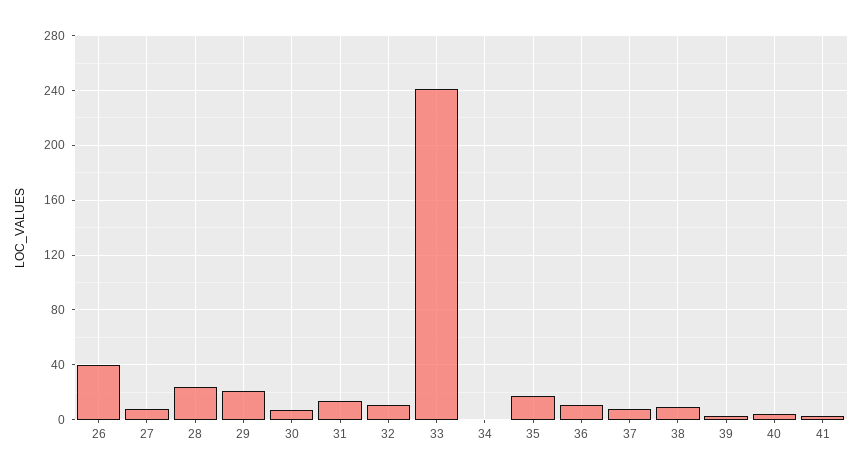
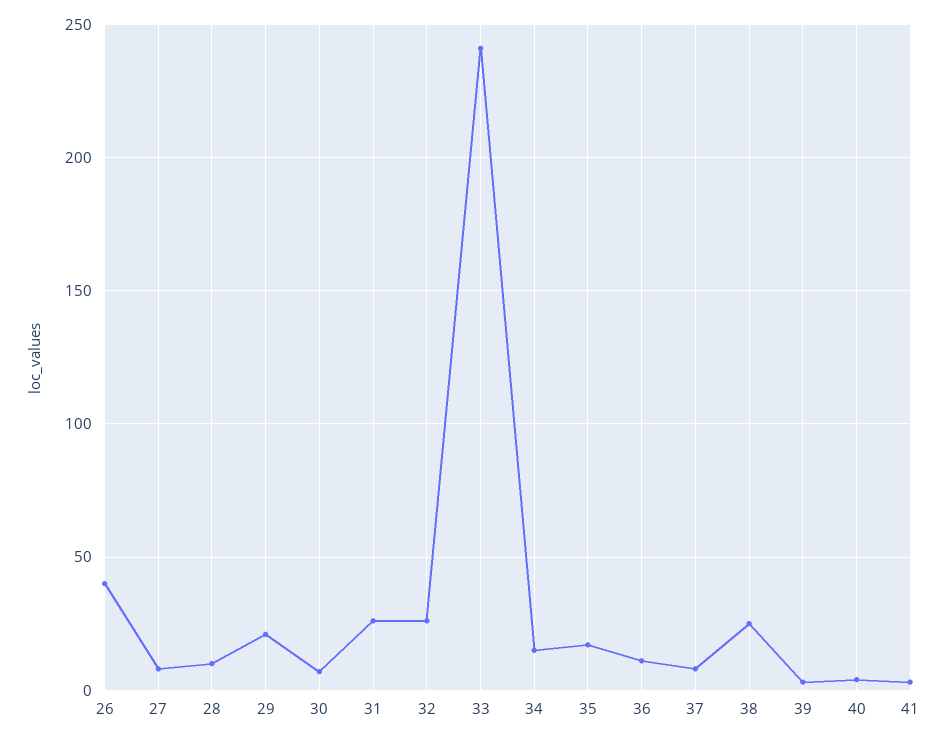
  {
    "26": 40,
    "27": 10,
-   "28": 25,
+   "28": 10,
    "29": 20,
    "30": 5,
-   "31": 15,
+   "31": 25,
-   "32": 10,
+   "32": 25,
    "33": 240,
-   "34": 0,
+   "34": 15,
    "35": 15,
    "36": 10,
    "37": 10,
-   "38": 10,
+   "38": 25,
    "39": 5,
    "40": 5,
    "41": 5
  }

